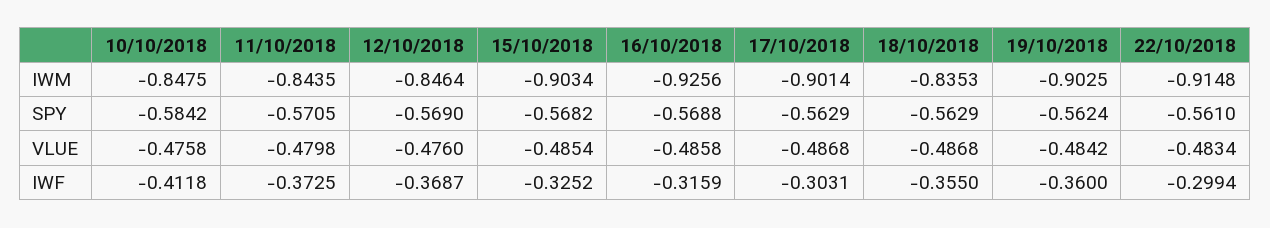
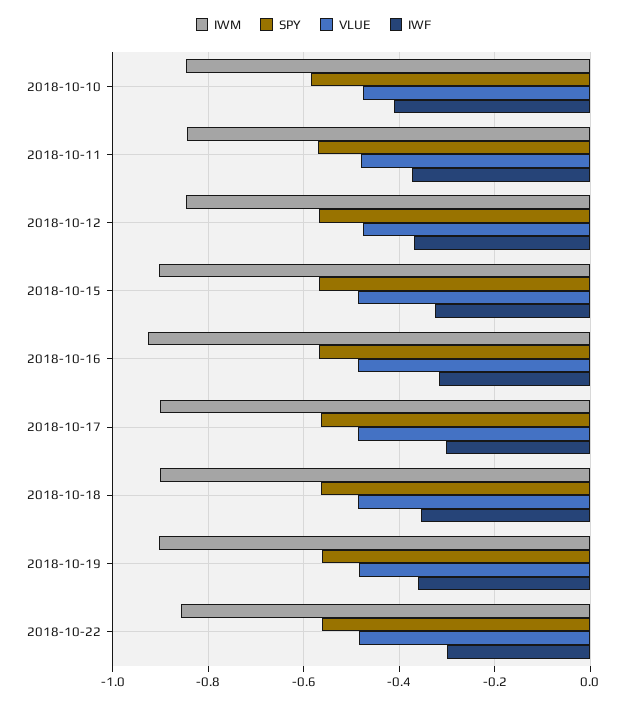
  {
    "IWM": {
      "10/10/2018": -0.8475,
      "11/10/2018": -0.8435,
      "12/10/2018": -0.8464,
      "15/10/2018": -0.9034,
      "16/10/2018": -0.9256,
      "17/10/2018": -0.9014,
-     "18/10/2018": -0.8353,
+     "18/10/2018": -0.9,
      "19/10/2018": -0.9025,
-     "22/10/2018": -0.9148
+     "22/10/2018": -0.86
    },
    "SPY": {
      "10/10/2018": -0.5842,
      "11/10/2018": -0.5705,
      "12/10/2018": -0.569,
      "15/10/2018": -0.5682,
      "16/10/2018": -0.5688,
      "17/10/2018": -0.5629,
      "18/10/2018": -0.5629,
      "19/10/2018": -0.5624,
      "22/10/2018": -0.561
    },
    "VLUE": {
      "10/10/2018": -0.4758,
      "11/10/2018": -0.4798,
      "12/10/2018": -0.476,
      "15/10/2018": -0.4854,
      "16/10/2018": -0.4858,
      "17/10/2018": -0.4868,
      "18/10/2018": -0.4868,
      "19/10/2018": -0.4842,
      "22/10/2018": -0.4834
    },
    "IWF": {
      "10/10/2018": -0.4118,
      "11/10/2018": -0.3725,
      "12/10/2018": -0.3687,
      "15/10/2018": -0.3252,
      "16/10/2018": -0.3159,
      "17/10/2018": -0.3031,
      "18/10/2018": -0.355,
      "19/10/2018": -0.36,
      "22/10/2018": -0.2994
    }
  }

